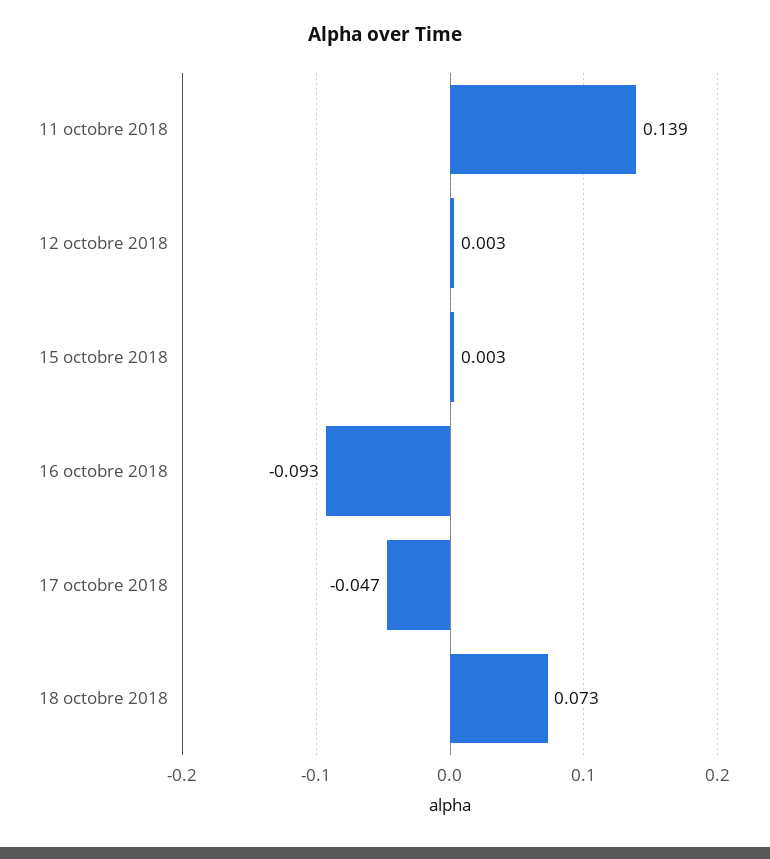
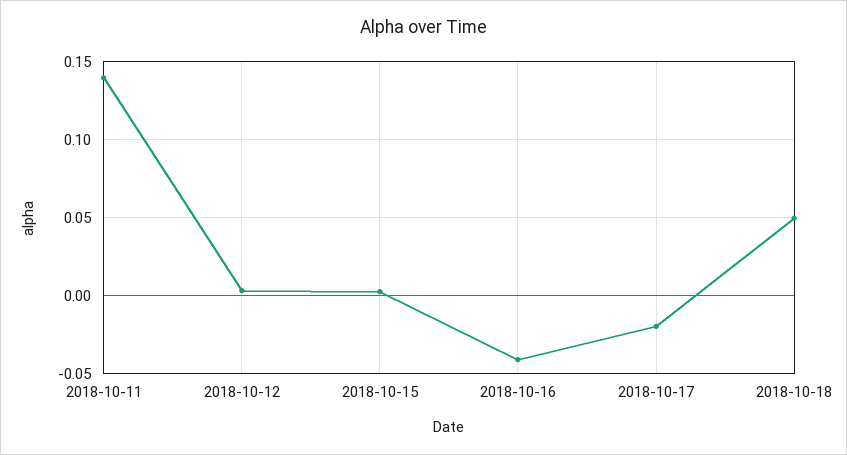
  {
    "11 octobre 2018": 0.139,
    "12 octobre 2018": 0.003,
    "15 octobre 2018": 0.003,
-   "16 octobre 2018": -0.093,
+   "16 octobre 2018": -0.04,
-   "17 octobre 2018": -0.047,
+   "17 octobre 2018": -0.02,
-   "18 octobre 2018": 0.073
+   "18 octobre 2018": 0.05
  }

